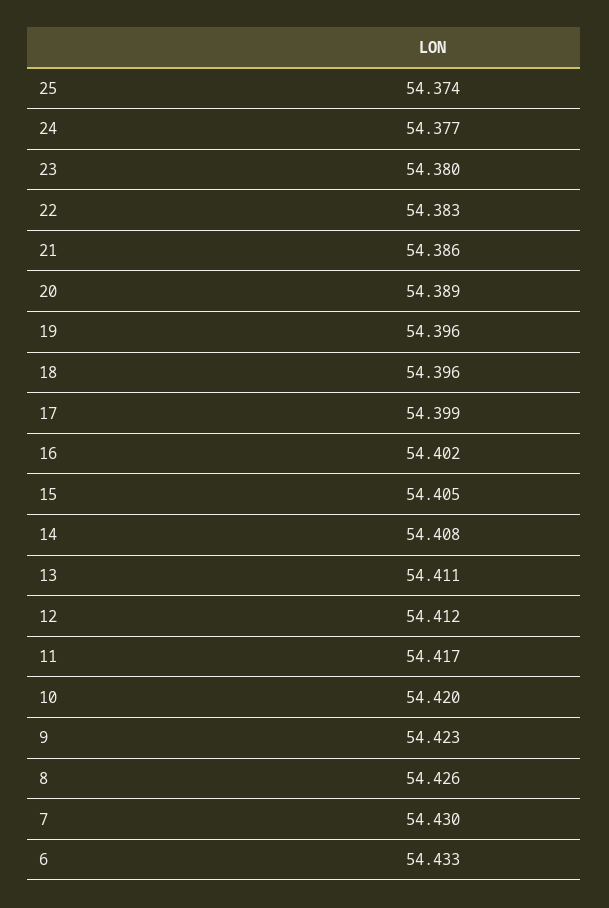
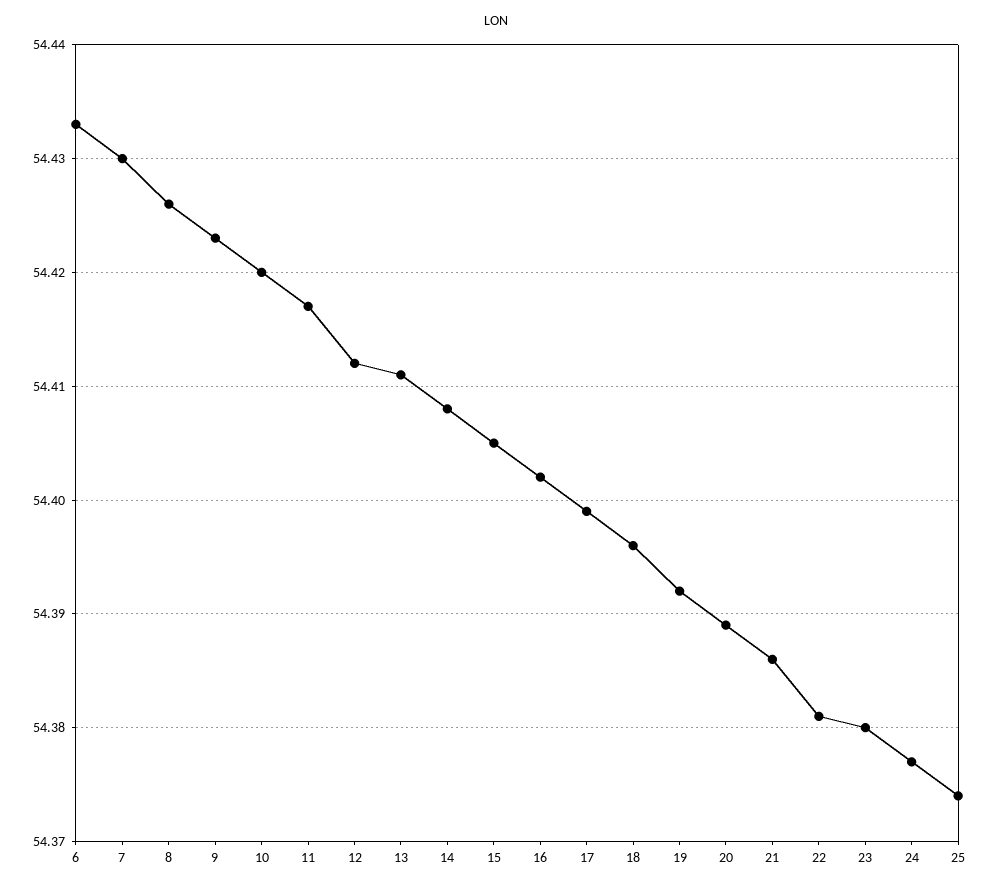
  {
    "25": 54.374,
    "24": 54.377,
    "23": 54.38,
-   "22": 54.383,
+   "22": 54.381,
    "21": 54.386,
    "20": 54.389,
-   "19": 54.396,
+   "19": 54.392,
    "18": 54.396,
    "17": 54.399,
    "16": 54.402,
    "15": 54.405,
    "14": 54.408,
    "13": 54.411,
    "12": 54.412,
    "11": 54.417,
    "10": 54.42,
    "9": 54.423,
    "8": 54.426,
    "7": 54.43,
    "6": 54.433
  }

